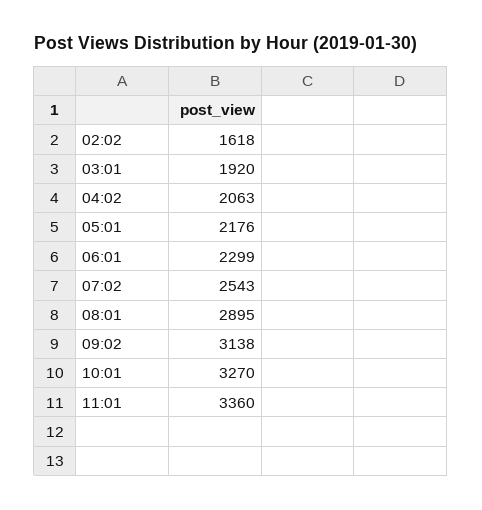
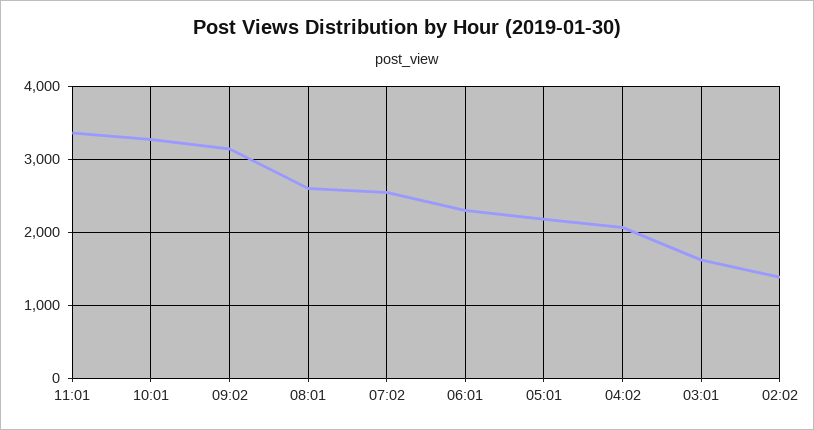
  {
-   "02:02": 1618,
+   "02:02": 1400,
-   "03:01": 1920,
+   "03:01": 1600,
    "04:02": 2063,
    "05:01": 2176,
    "06:01": 2299,
    "07:02": 2543,
-   "08:01": 2895,
+   "08:01": 2600,
    "09:02": 3138,
    "10:01": 3270,
    "11:01": 3360
  }

